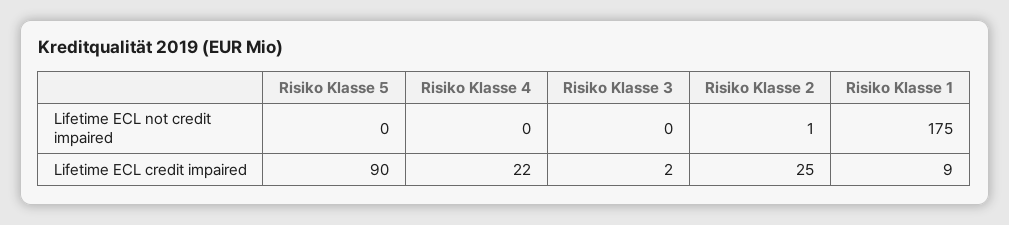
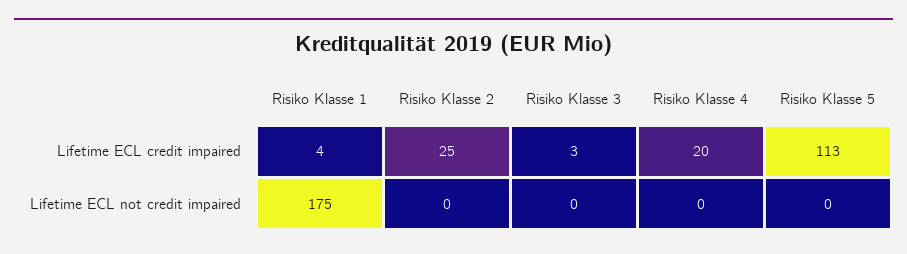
  {
    "Risiko Klasse 5": {
      "Lifetime ECL not credit impaired": 0,
-     "Lifetime ECL credit impaired": 90
+     "Lifetime ECL credit impaired": 113
    },
    "Risiko Klasse 4": {
      "Lifetime ECL not credit impaired": 0,
-     "Lifetime ECL credit impaired": 22
+     "Lifetime ECL credit impaired": 20
    },
    "Risiko Klasse 3": {
      "Lifetime ECL not credit impaired": 0,
-     "Lifetime ECL credit impaired": 2
+     "Lifetime ECL credit impaired": 3
    },
    "Risiko Klasse 2": {
-     "Lifetime ECL not credit impaired": 1,
+     "Lifetime ECL not credit impaired": 0,
      "Lifetime ECL credit impaired": 25
    },
    "Risiko Klasse 1": {
      "Lifetime ECL not credit impaired": 175,
-     "Lifetime ECL credit impaired": 9
+     "Lifetime ECL credit impaired": 4
    }
  }

